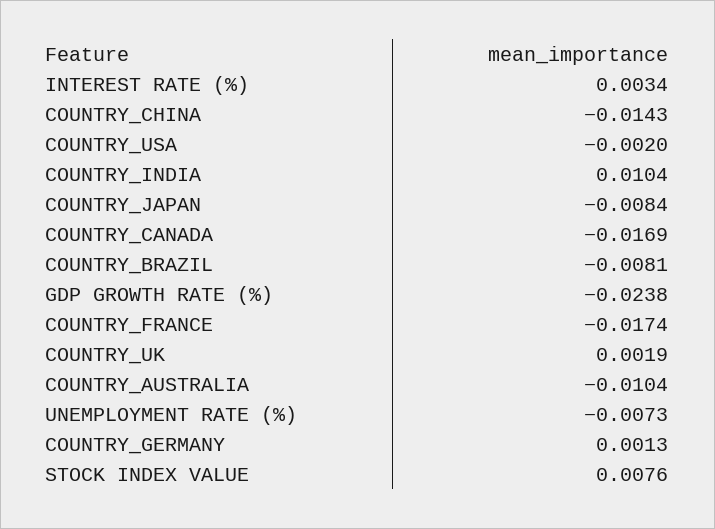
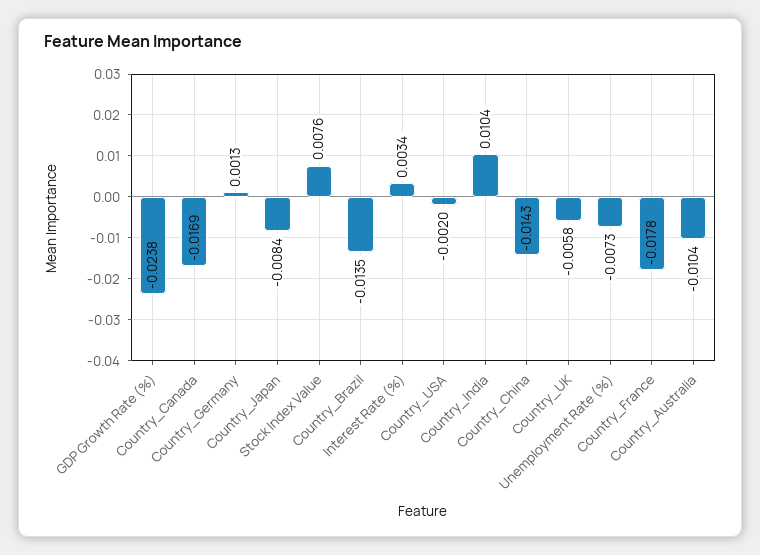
  {
    "INTEREST RATE (%)": 0.0034,
    "COUNTRY_CHINA": -0.0143,
    "COUNTRY_USA": -0.002,
    "COUNTRY_INDIA": 0.0104,
    "COUNTRY_JAPAN": -0.0084,
    "COUNTRY_CANADA": -0.0169,
-   "COUNTRY_BRAZIL": -0.0081,
+   "COUNTRY_BRAZIL": -0.0135,
    "GDP GROWTH RATE (%)": -0.0238,
-   "COUNTRY_FRANCE": -0.0174,
+   "COUNTRY_FRANCE": -0.0178,
-   "COUNTRY_UK": 0.0019,
+   "COUNTRY_UK": -0.0058,
    "COUNTRY_AUSTRALIA": -0.0104,
    "UNEMPLOYMENT RATE (%)": -0.0073,
    "COUNTRY_GERMANY": 0.0013,
    "STOCK INDEX VALUE": 0.0076
  }

